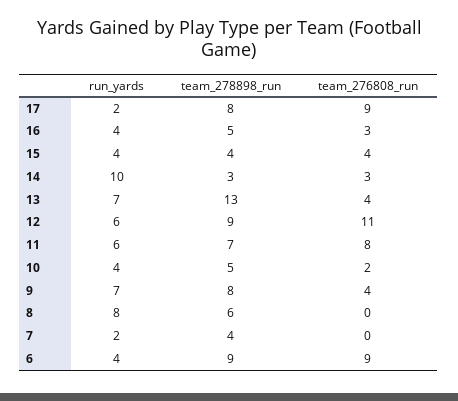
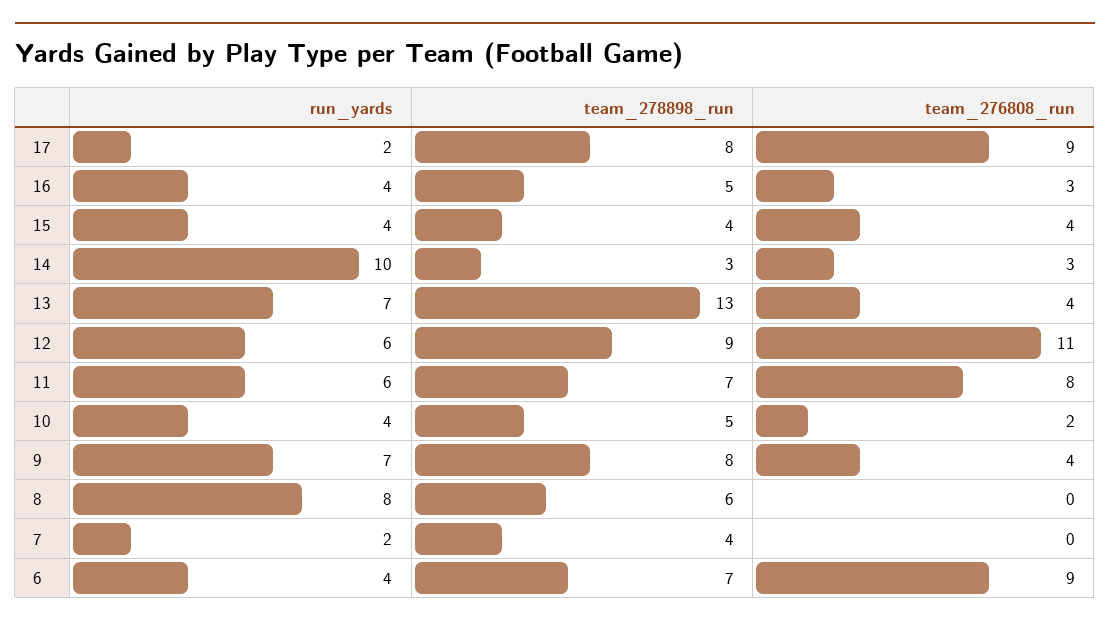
  {
    "run_yards": {
      "17": 2,
      "16": 4,
      "15": 4,
      "14": 10,
      "13": 7,
      "12": 6,
      "11": 6,
      "10": 4,
      "9": 7,
      "8": 8,
      "7": 2,
      "6": 4
    },
    "team_278898_run": {
      "17": 8,
      "16": 5,
      "15": 4,
      "14": 3,
      "13": 13,
      "12": 9,
      "11": 7,
      "10": 5,
      "9": 8,
      "8": 6,
      "7": 4,
-     "6": 9
+     "6": 7
    },
    "team_276808_run": {
      "17": 9,
      "16": 3,
      "15": 4,
      "14": 3,
      "13": 4,
      "12": 11,
      "11": 8,
      "10": 2,
      "9": 4,
      "8": 0,
      "7": 0,
      "6": 9
    }
  }

